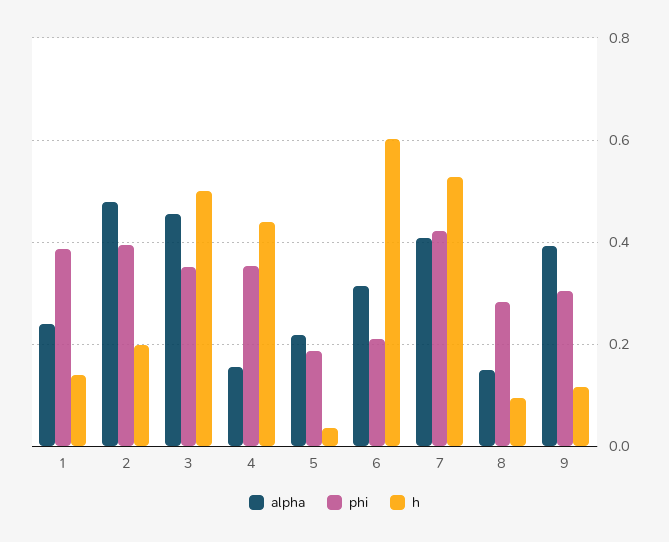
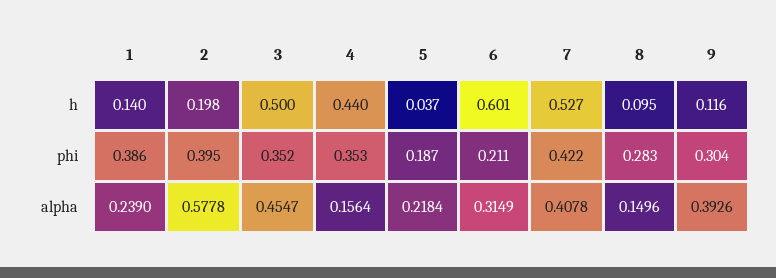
  {
    "alpha": {
      "1": 0.239,
-     "2": 0.48,
+     "2": 0.5778,
      "3": 0.4547,
      "4": 0.1564,
      "5": 0.2184,
      "6": 0.3149,
      "7": 0.4078,
      "8": 0.1496,
      "9": 0.3926
    },
    "phi": {
      "1": 0.386,
      "2": 0.395,
      "3": 0.352,
      "4": 0.353,
      "5": 0.187,
      "6": 0.211,
      "7": 0.422,
      "8": 0.283,
      "9": 0.304
    },
    "h": {
      "1": 0.14,
      "2": 0.198,
      "3": 0.5,
      "4": 0.44,
      "5": 0.037,
      "6": 0.601,
      "7": 0.527,
      "8": 0.095,
      "9": 0.116
    }
  }

